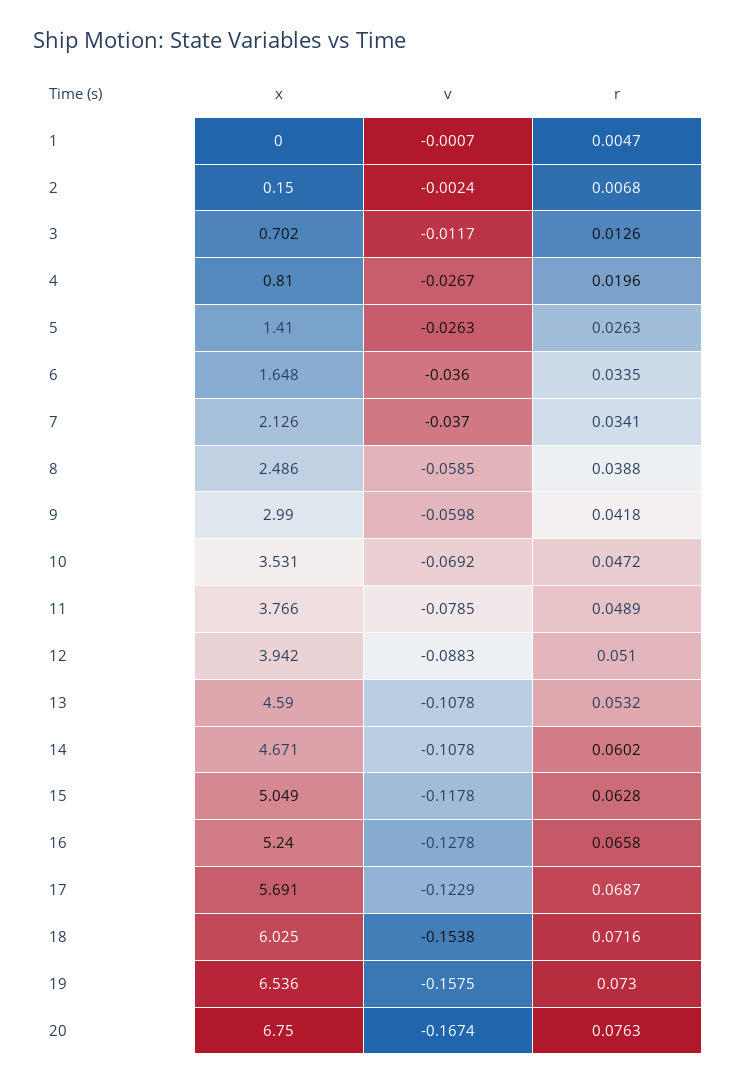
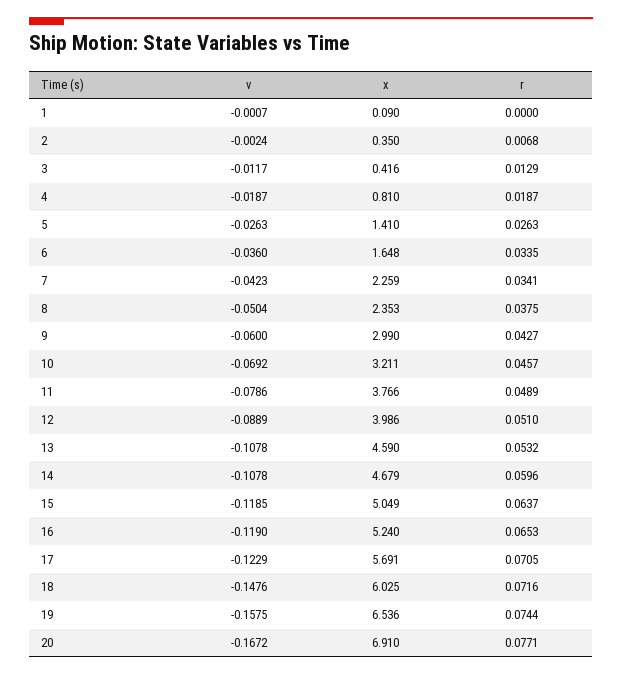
  {
    "x": {
-     "1": 0,
+     "1": 0.09,
-     "2": 0.15,
+     "2": 0.35,
-     "3": 0.702,
+     "3": 0.416,
      "4": 0.81,
      "5": 1.41,
      "6": 1.648,
-     "7": 2.126,
+     "7": 2.259,
-     "8": 2.486,
+     "8": 2.353,
      "9": 2.99,
-     "10": 3.531,
+     "10": 3.211,
      "11": 3.766,
-     "12": 3.942,
+     "12": 3.986,
      "13": 4.59,
-     "14": 4.671,
+     "14": 4.679,
      "15": 5.049,
      "16": 5.24,
      "17": 5.691,
      "18": 6.025,
      "19": 6.536,
-     "20": 6.75
+     "20": 6.91
    },
    "v": {
      "1": -0.0007,
      "2": -0.0024,
      "3": -0.0117,
-     "4": -0.0267,
+     "4": -0.0187,
      "5": -0.0263,
      "6": -0.036,
-     "7": -0.037,
+     "7": -0.0423,
-     "8": -0.0585,
+     "8": -0.0504,
-     "9": -0.0598,
+     "9": -0.06,
      "10": -0.0692,
-     "11": -0.0785,
+     "11": -0.0786,
-     "12": -0.0883,
+     "12": -0.0889,
      "13": -0.1078,
      "14": -0.1078,
-     "15": -0.1178,
+     "15": -0.1185,
-     "16": -0.1278,
+     "16": -0.119,
      "17": -0.1229,
-     "18": -0.1538,
+     "18": -0.1476,
      "19": -0.1575,
-     "20": -0.1674
+     "20": -0.1672
    },
    "r": {
-     "1": 0.0047,
+     "1": 0,
      "2": 0.0068,
-     "3": 0.0126,
+     "3": 0.0129,
-     "4": 0.0196,
+     "4": 0.0187,
      "5": 0.0263,
      "6": 0.0335,
      "7": 0.0341,
-     "8": 0.0388,
+     "8": 0.0375,
-     "9": 0.0418,
+     "9": 0.0427,
-     "10": 0.0472,
+     "10": 0.0457,
      "11": 0.0489,
      "12": 0.051,
      "13": 0.0532,
-     "14": 0.0602,
+     "14": 0.0596,
-     "15": 0.0628,
+     "15": 0.0637,
-     "16": 0.0658,
+     "16": 0.0653,
-     "17": 0.0687,
+     "17": 0.0705,
      "18": 0.0716,
-     "19": 0.073,
+     "19": 0.0744,
-     "20": 0.0763
+     "20": 0.0771
    }
  }

